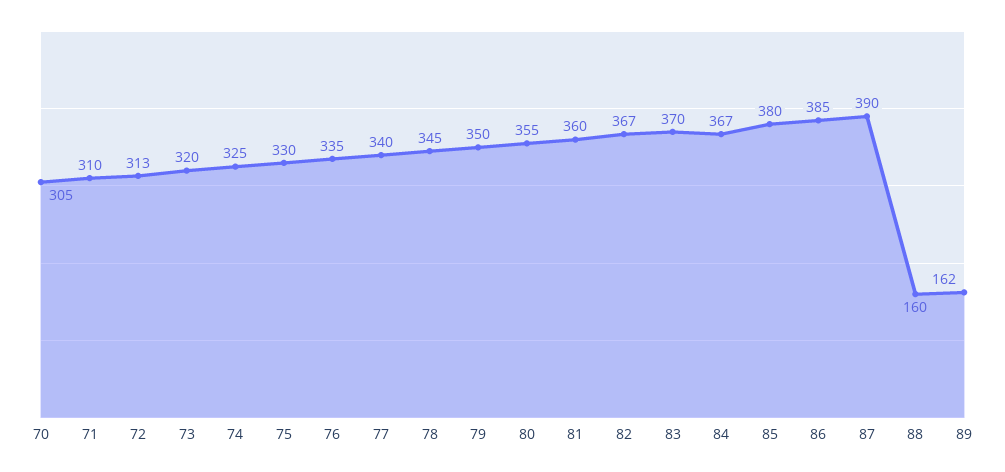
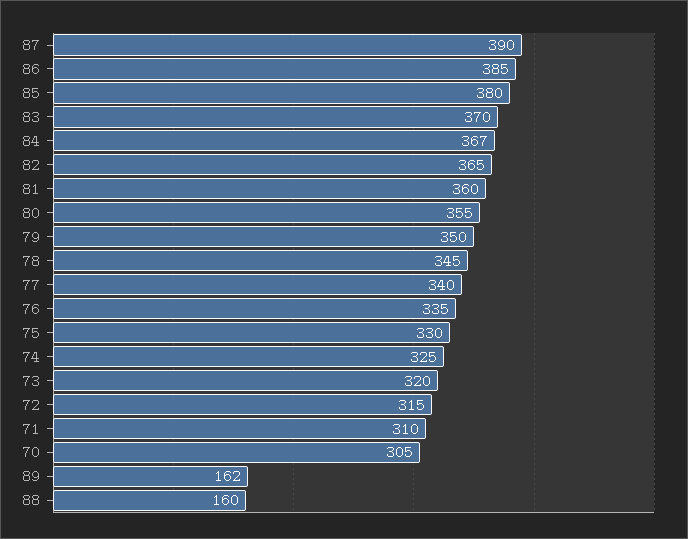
  {
    "70": 305,
    "71": 310,
-   "72": 313,
+   "72": 315,
    "73": 320,
    "74": 325,
    "75": 330,
    "76": 335,
    "77": 340,
    "78": 345,
    "79": 350,
    "80": 355,
    "81": 360,
-   "82": 367,
+   "82": 365,
    "83": 370,
    "84": 367,
    "85": 380,
    "86": 385,
    "87": 390,
    "88": 160,
    "89": 162
  }

